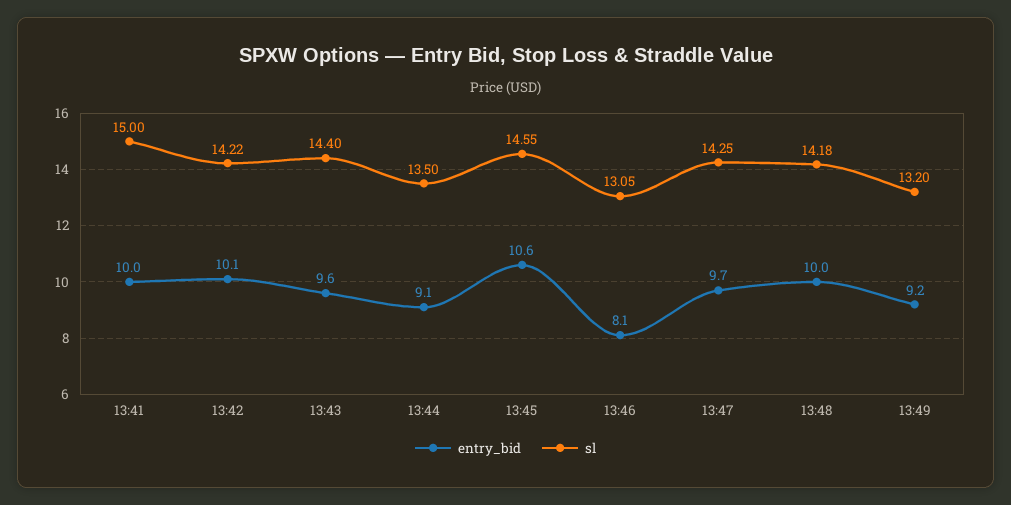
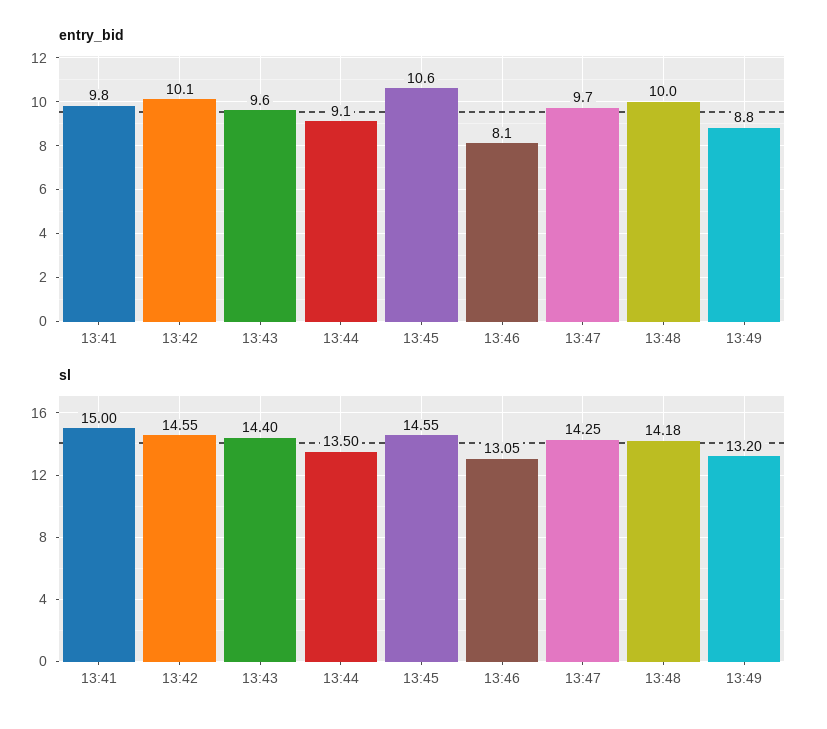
  {
    "entry_bid": {
-     "13:41": 10,
+     "13:41": 9.8,
      "13:42": 10.1,
      "13:43": 9.6,
      "13:44": 9.1,
      "13:45": 10.6,
      "13:46": 8.1,
      "13:47": 9.7,
      "13:48": 10,
-     "13:49": 9.2
+     "13:49": 8.8
    },
    "sl": {
      "13:41": 15,
-     "13:42": 14.22,
+     "13:42": 14.55,
      "13:43": 14.4,
      "13:44": 13.5,
      "13:45": 14.55,
      "13:46": 13.05,
      "13:47": 14.25,
      "13:48": 14.18,
      "13:49": 13.2
    }
  }

